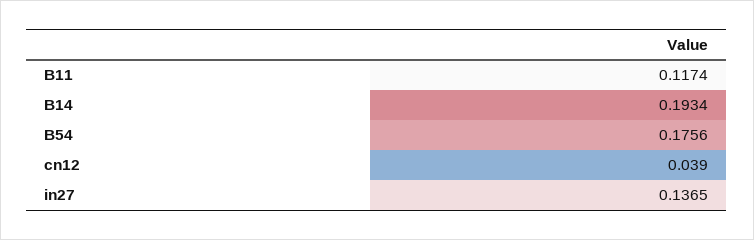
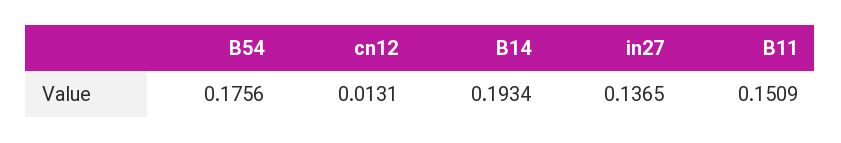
  {
-   "B11": 0.1174,
+   "B11": 0.1509,
    "B14": 0.1934,
    "B54": 0.1756,
-   "cn12": 0.039,
+   "cn12": 0.0131,
    "in27": 0.1365
  }

